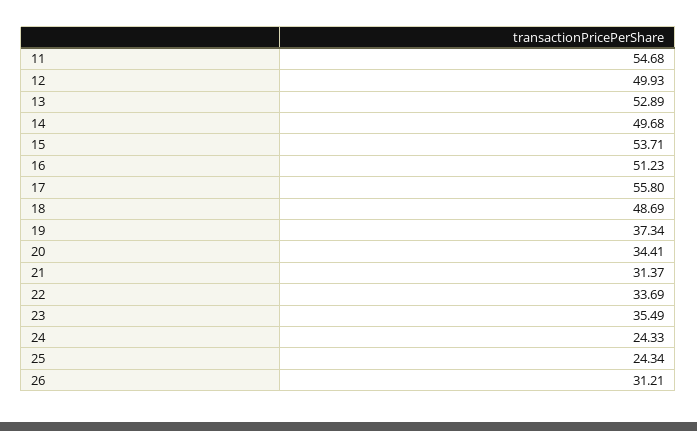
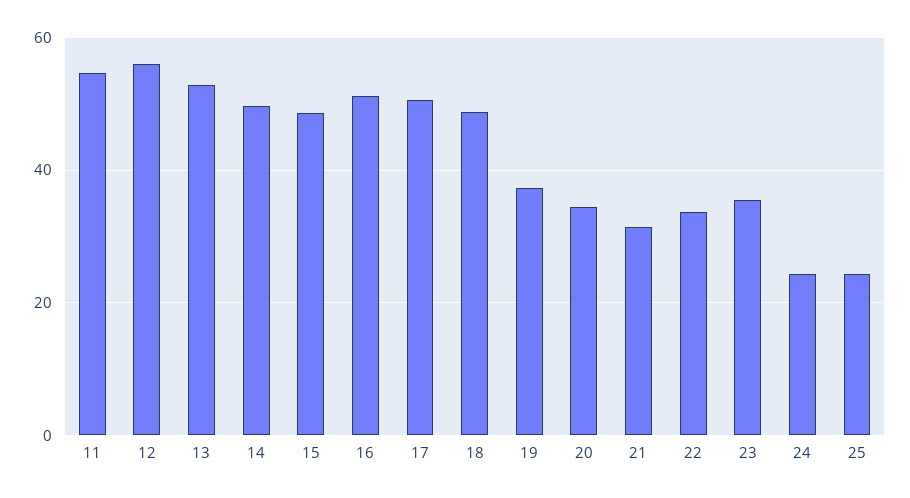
  {
    "11": 54.68,
-   "12": 49.93,
+   "12": 56,
    "13": 52.89,
    "14": 49.68,
-   "15": 53.71,
+   "15": 48,
    "16": 51.23,
-   "17": 55.8,
+   "17": 50,
    "18": 48.69,
    "19": 37.34,
    "20": 34.41,
    "21": 31.37,
    "22": 33.69,
    "23": 35.49,
    "24": 24.33,
-   "25": 24.34,
+   "25": 24.34
-   "26": 31.21
  }

